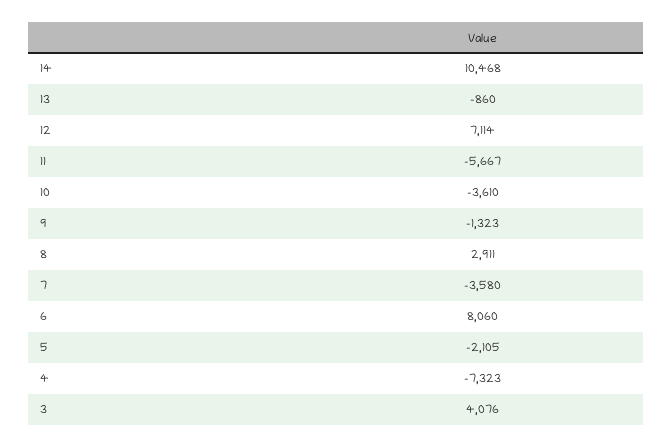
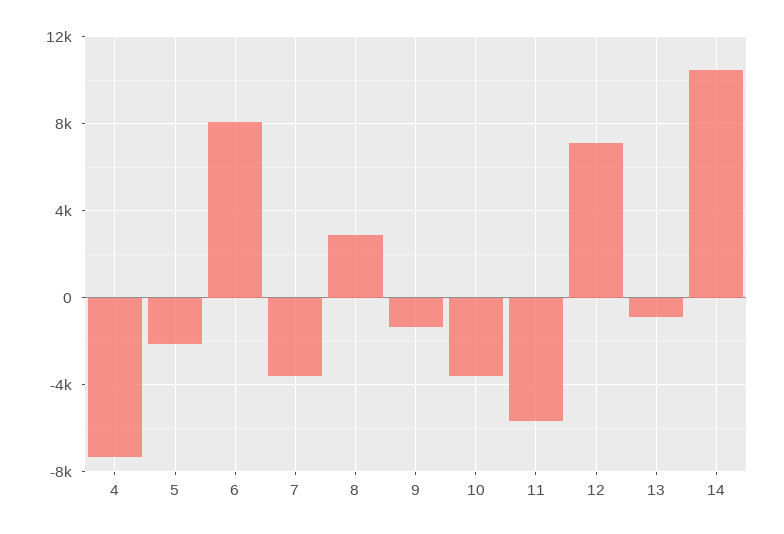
  {
    "14": 10468,
    "13": -860,
    "12": 7114,
    "11": -5667,
    "10": -3610,
    "9": -1323,
    "8": 2911,
    "7": -3580,
    "6": 8060,
    "5": -2105,
-   "4": -7323,
+   "4": -7323
-   "3": 4076
  }

